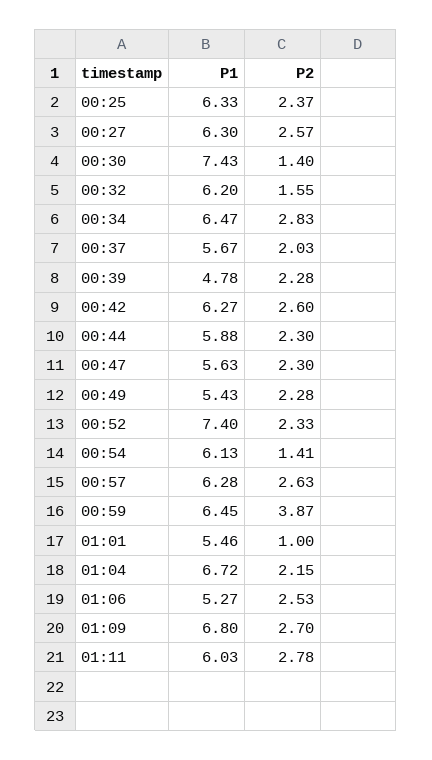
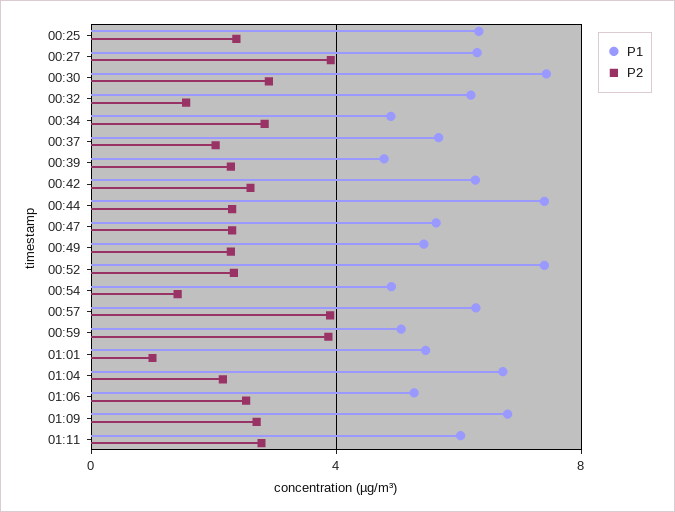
  {
    "P1": {
      "00:25": 6.33,
      "00:27": 6.3,
      "00:30": 7.43,
      "00:32": 6.2,
-     "00:34": 6.47,
+     "00:34": 5,
      "00:37": 5.67,
      "00:39": 4.78,
      "00:42": 6.27,
-     "00:44": 5.88,
+     "00:44": 7.5,
      "00:47": 5.63,
      "00:49": 5.43,
      "00:52": 7.4,
-     "00:54": 6.13,
+     "00:54": 5,
      "00:57": 6.28,
-     "00:59": 6.45,
+     "00:59": 5,
      "01:01": 5.46,
      "01:04": 6.72,
      "01:06": 5.27,
      "01:09": 6.8,
      "01:11": 6.03
    },
    "P2": {
      "00:25": 2.37,
-     "00:27": 2.57,
+     "00:27": 4,
-     "00:30": 1.4,
+     "00:30": 3,
      "00:32": 1.55,
      "00:34": 2.83,
      "00:37": 2.03,
      "00:39": 2.28,
      "00:42": 2.6,
      "00:44": 2.3,
      "00:47": 2.3,
      "00:49": 2.28,
      "00:52": 2.33,
      "00:54": 1.41,
-     "00:57": 2.63,
+     "00:57": 4,
      "00:59": 3.87,
      "01:01": 1,
      "01:04": 2.15,
      "01:06": 2.53,
      "01:09": 2.7,
      "01:11": 2.78
    }
  }

